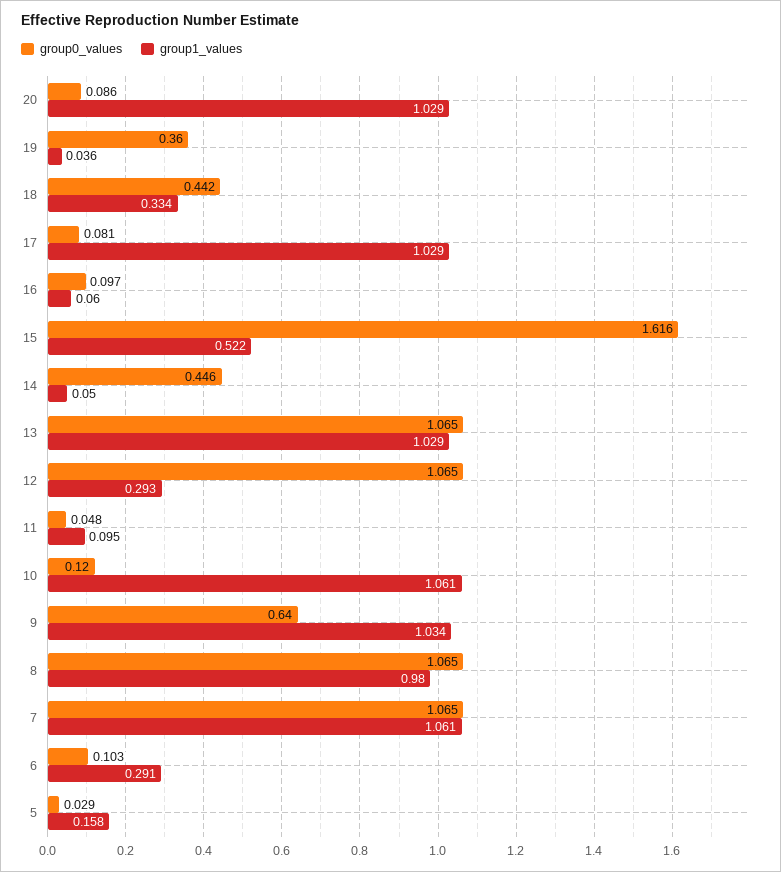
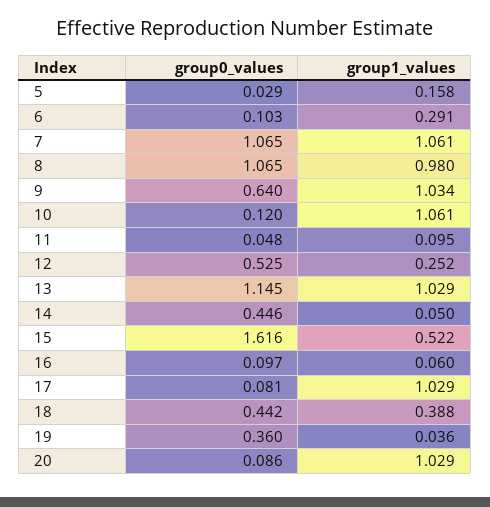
  {
    "group0_values": {
      "20": 0.086,
      "19": 0.36,
      "18": 0.442,
      "17": 0.081,
      "16": 0.097,
      "15": 1.616,
      "14": 0.446,
-     "13": 1.065,
+     "13": 1.145,
-     "12": 1.065,
+     "12": 0.525,
      "11": 0.048,
      "10": 0.12,
      "9": 0.64,
      "8": 1.065,
      "7": 1.065,
      "6": 0.103,
      "5": 0.029
    },
    "group1_values": {
      "20": 1.029,
      "19": 0.036,
-     "18": 0.334,
+     "18": 0.388,
      "17": 1.029,
      "16": 0.06,
      "15": 0.522,
      "14": 0.05,
      "13": 1.029,
-     "12": 0.293,
+     "12": 0.252,
      "11": 0.095,
      "10": 1.061,
      "9": 1.034,
      "8": 0.98,
      "7": 1.061,
      "6": 0.291,
      "5": 0.158
    }
  }

